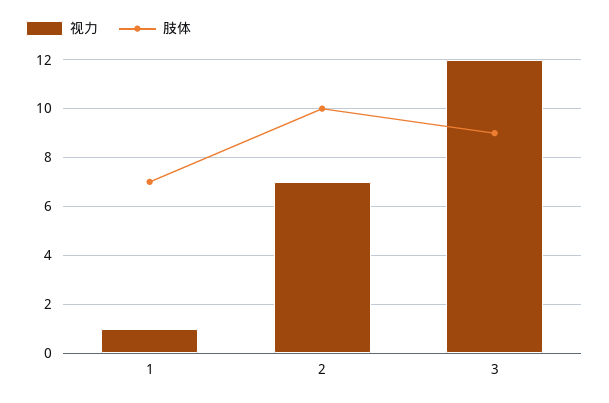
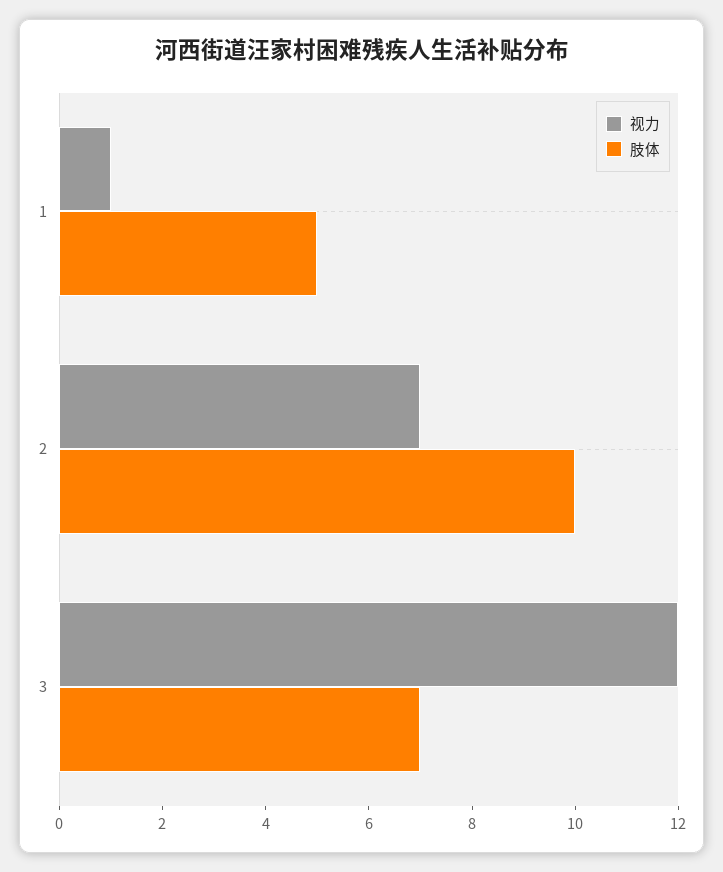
  {
    "视力": {
      "1": 1,
      "2": 7,
      "3": 12
    },
    "肢体": {
-     "1": 7,
+     "1": 5,
      "2": 10,
-     "3": 9
+     "3": 7
    }
  }

